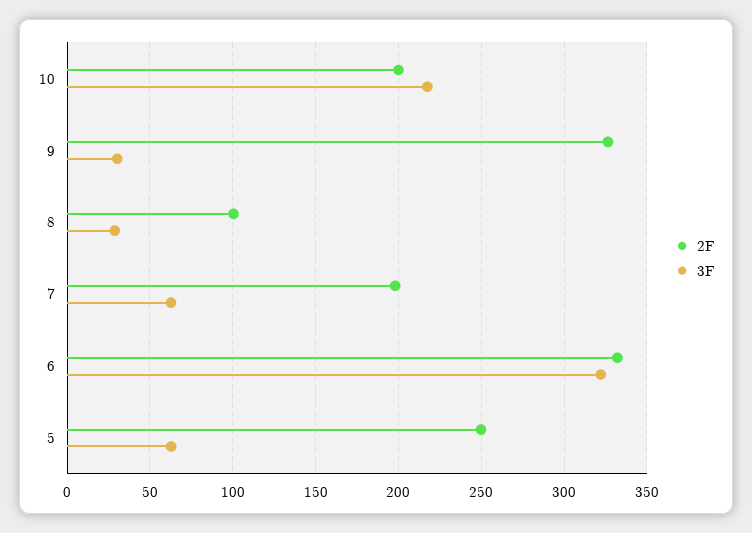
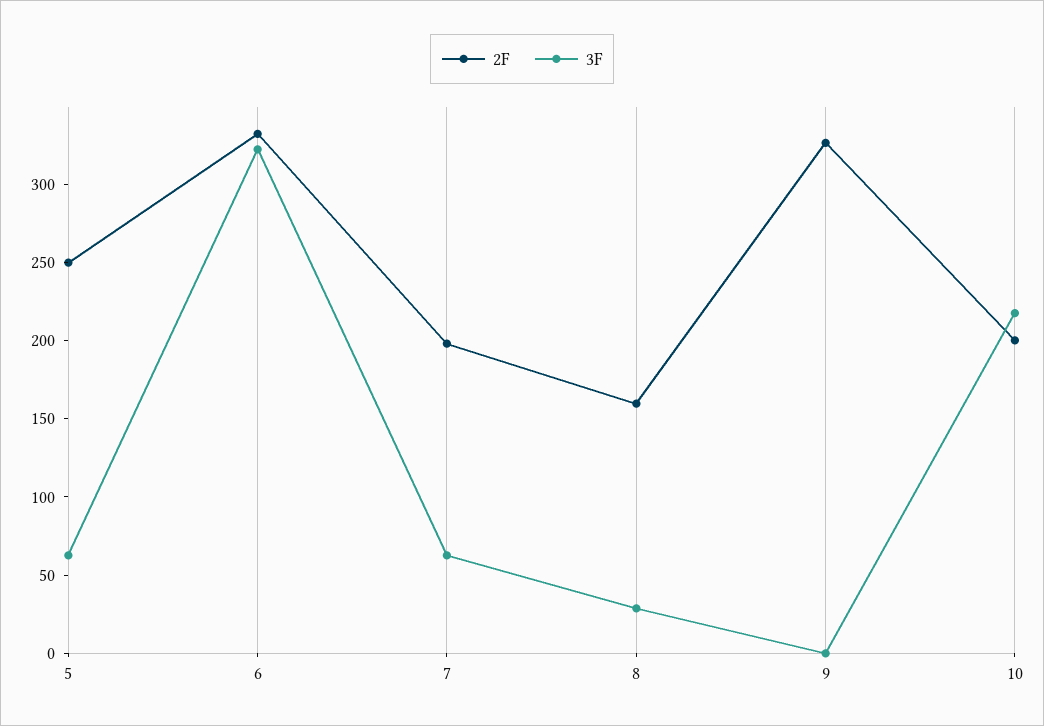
  {
    "2F": {
      "10": 200,
      "9": 325,
-     "8": 100,
+     "8": 160,
      "7": 200,
      "6": 330,
      "5": 250
    },
    "3F": {
      "10": 215,
-     "9": 30,
+     "9": 0,
      "8": 30,
      "7": 65,
      "6": 320,
      "5": 65
    }
  }

